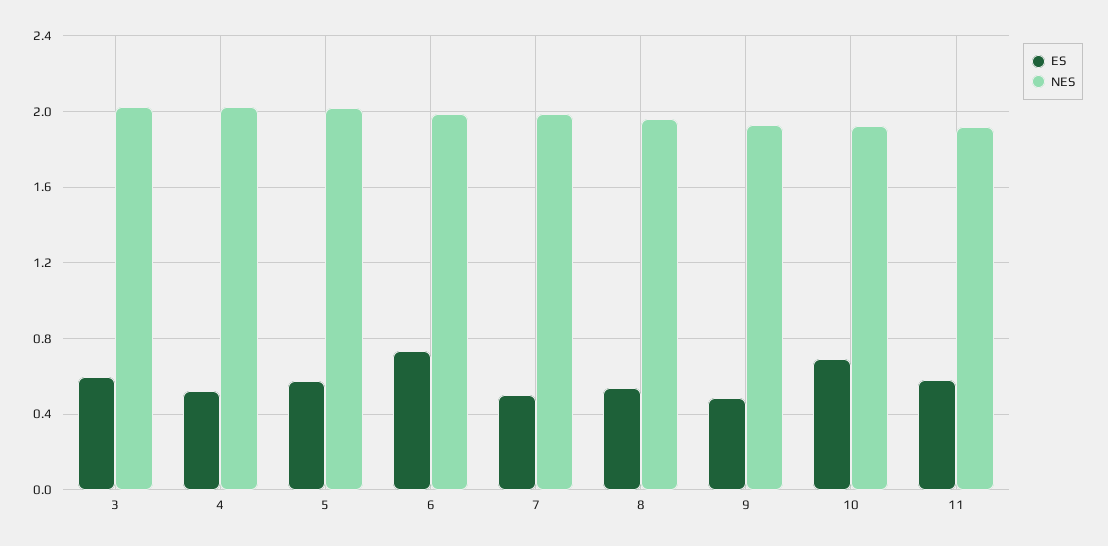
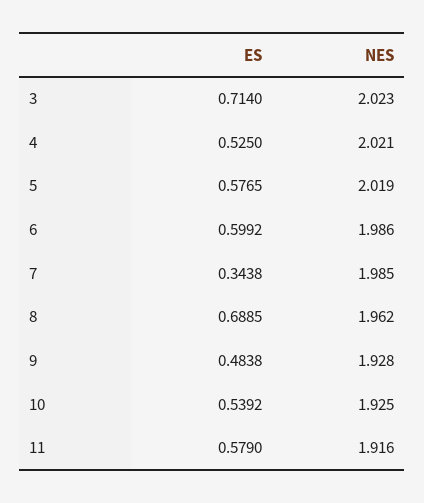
  {
    "ES": {
-     "3": 0.6,
+     "3": 0.714,
      "4": 0.525,
      "5": 0.5765,
-     "6": 0.75,
+     "6": 0.5992,
-     "7": 0.5,
+     "7": 0.3438,
-     "8": 0.55,
+     "8": 0.6885,
      "9": 0.4838,
-     "10": 0.7,
+     "10": 0.5392,
      "11": 0.579
    },
    "NES": {
      "3": 2.023,
      "4": 2.021,
      "5": 2.019,
      "6": 1.986,
      "7": 1.985,
      "8": 1.962,
      "9": 1.928,
      "10": 1.925,
      "11": 1.916
    }
  }

